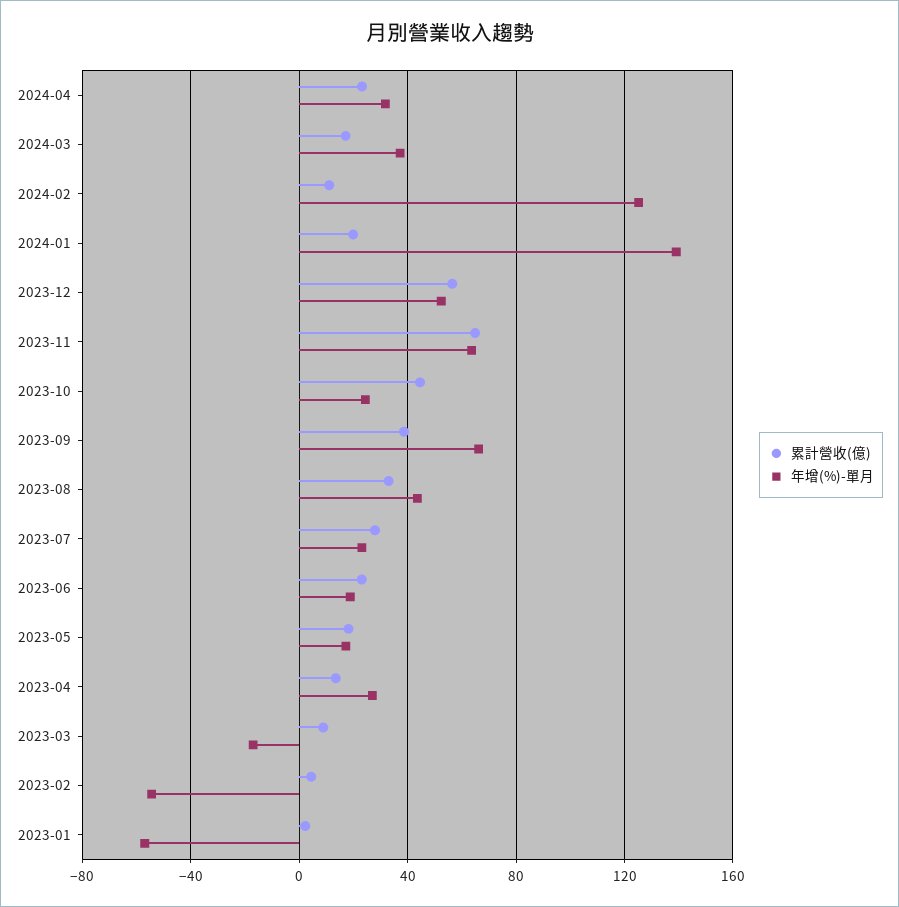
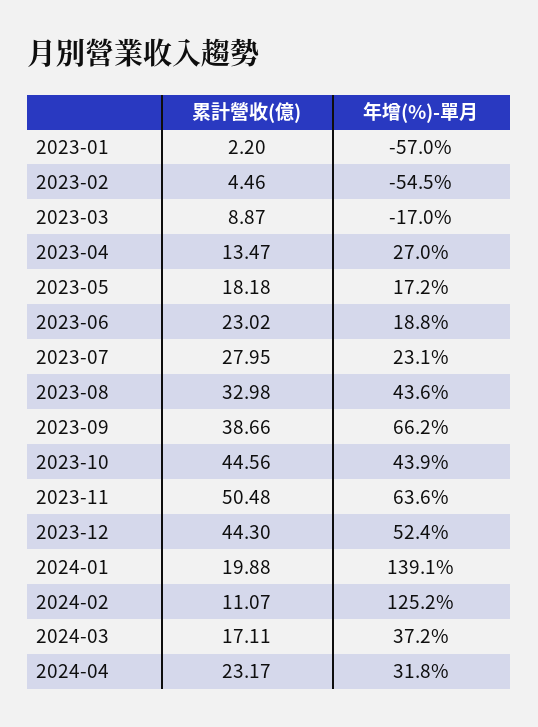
  {
    "累計營收(億)": {
      "2024-04": 23.17,
      "2024-03": 17.11,
      "2024-02": 11.07,
      "2024-01": 19.88,
-     "2023-12": 55,
+     "2023-12": 44.3,
-     "2023-11": 65,
+     "2023-11": 50.48,
      "2023-10": 44.56,
      "2023-09": 38.66,
      "2023-08": 32.98,
      "2023-07": 27.95,
      "2023-06": 23.02,
      "2023-05": 18.18,
      "2023-04": 13.47,
      "2023-03": 8.87,
      "2023-02": 4.46,
      "2023-01": 2.2
    },
    "年增(%)-單月": {
      "2024-04": 31.8,
      "2024-03": 37.2,
      "2024-02": 125.2,
      "2024-01": 139.1,
      "2023-12": 52.4,
      "2023-11": 63.6,
-     "2023-10": 25,
+     "2023-10": 43.9,
      "2023-09": 66.2,
      "2023-08": 43.6,
      "2023-07": 23.1,
      "2023-06": 18.8,
      "2023-05": 17.2,
      "2023-04": 27,
      "2023-03": -17,
      "2023-02": -54.5,
      "2023-01": -57
    }
  }

